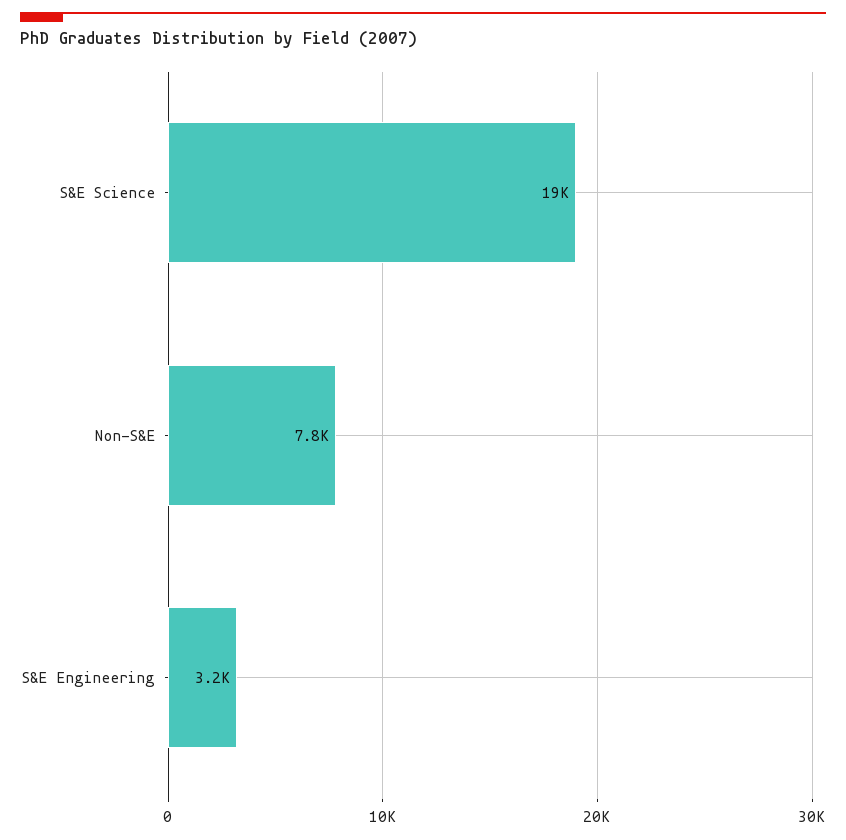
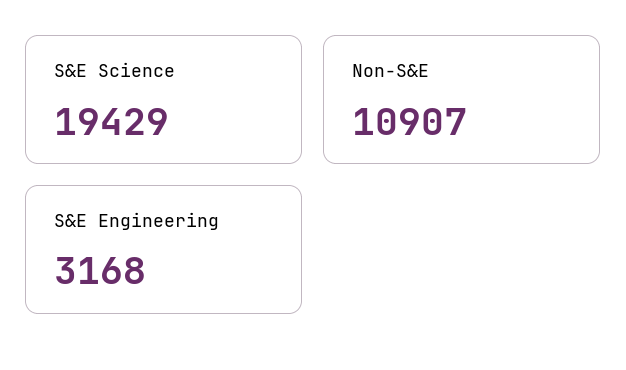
  {
    "S&E Science": 19429,
-   "Non-S&E": 7800,
+   "Non-S&E": 10907,
    "S&E Engineering": 3168
  }

